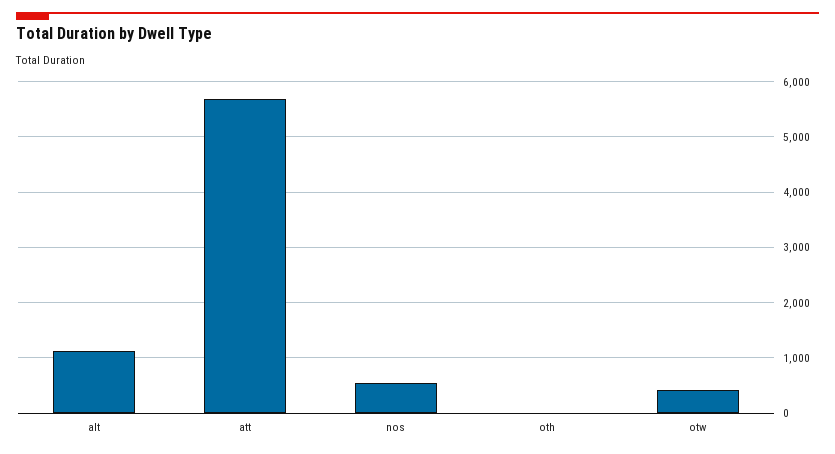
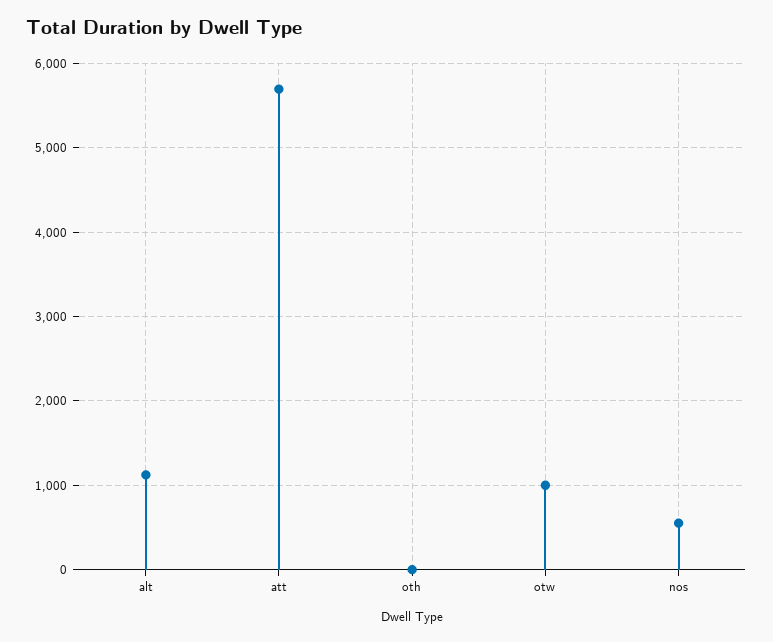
  {
    "alt": 1100,
    "att": 5700,
    "nos": 600,
    "oth": 0,
-   "otw": 400
+   "otw": 1000
  }

